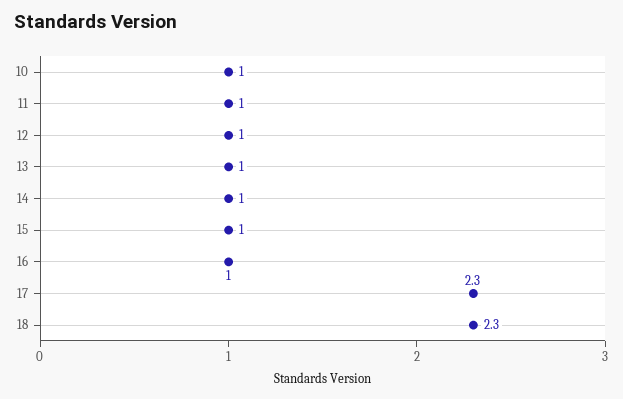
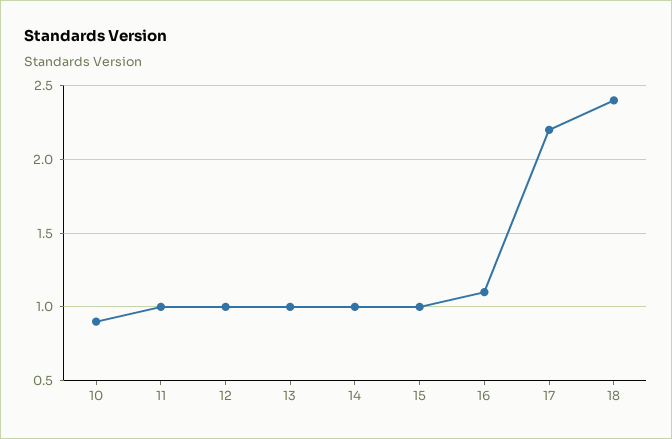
  {
-   "10": 1,
+   "10": 0.9,
    "11": 1,
    "12": 1,
    "13": 1,
    "14": 1,
    "15": 1,
-   "16": 1,
+   "16": 1.1,
-   "17": 2.3,
+   "17": 2.2,
-   "18": 2.3
+   "18": 2.4
  }

